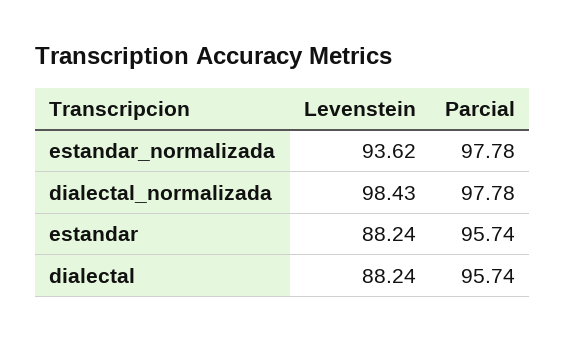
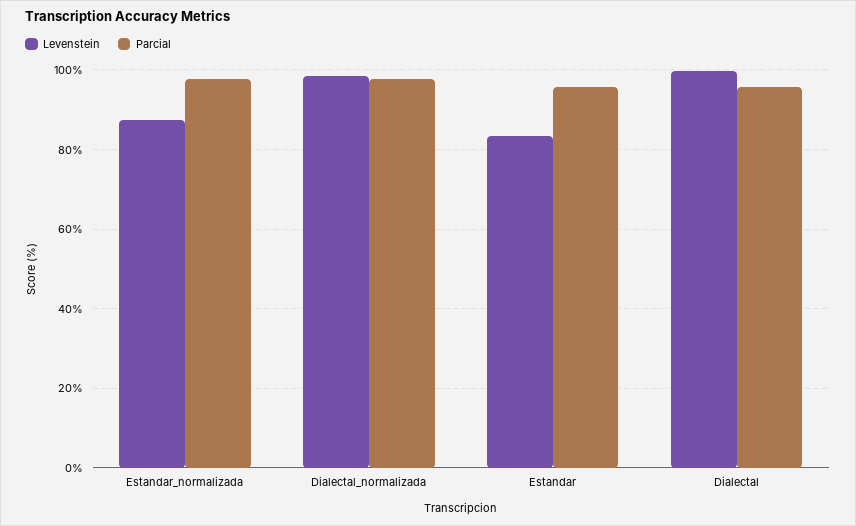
  {
    "Levenstein": {
-     "estandar_normalizada": 93.62,
+     "estandar_normalizada": 88,
      "dialectal_normalizada": 98.43,
-     "estandar": 88.24,
+     "estandar": 84,
-     "dialectal": 88.24
+     "dialectal": 100
    },
    "Parcial": {
      "estandar_normalizada": 97.78,
      "dialectal_normalizada": 97.78,
      "estandar": 95.74,
      "dialectal": 95.74
    }
  }

